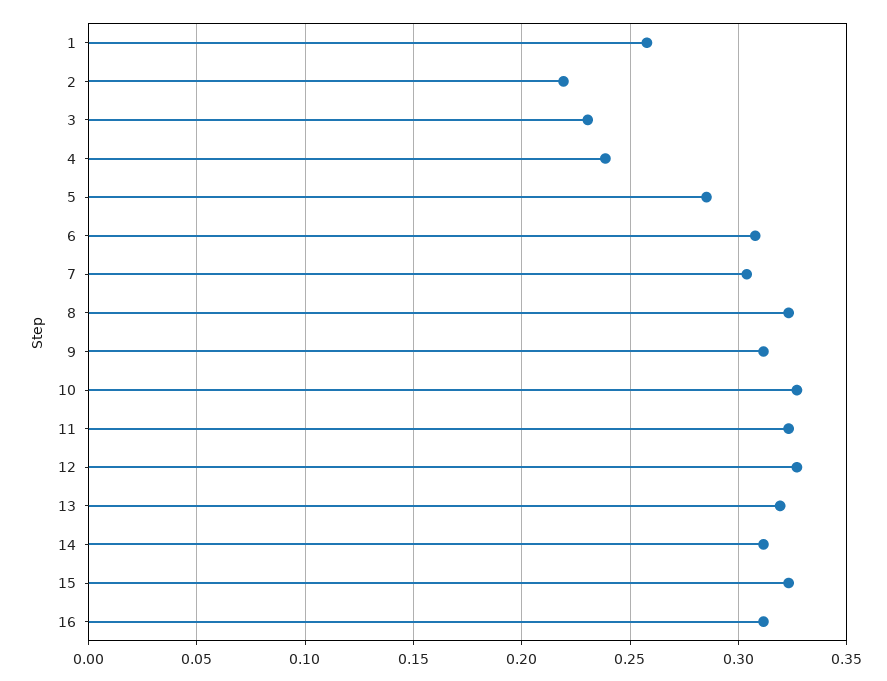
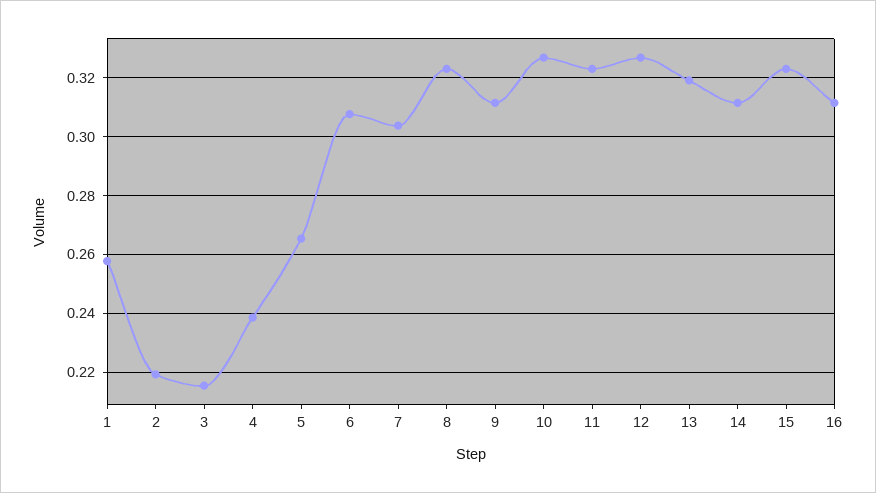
  {
    "1": 0.2575,
    "2": 0.22,
-   "3": 0.23,
+   "3": 0.215,
    "4": 0.2375,
-   "5": 0.285,
+   "5": 0.265,
    "6": 0.3075,
    "7": 0.305,
    "8": 0.3225,
    "9": 0.3125,
    "10": 0.3275,
    "11": 0.3225,
    "12": 0.3275,
    "13": 0.32,
    "14": 0.3125,
    "15": 0.3225,
    "16": 0.3125
  }

